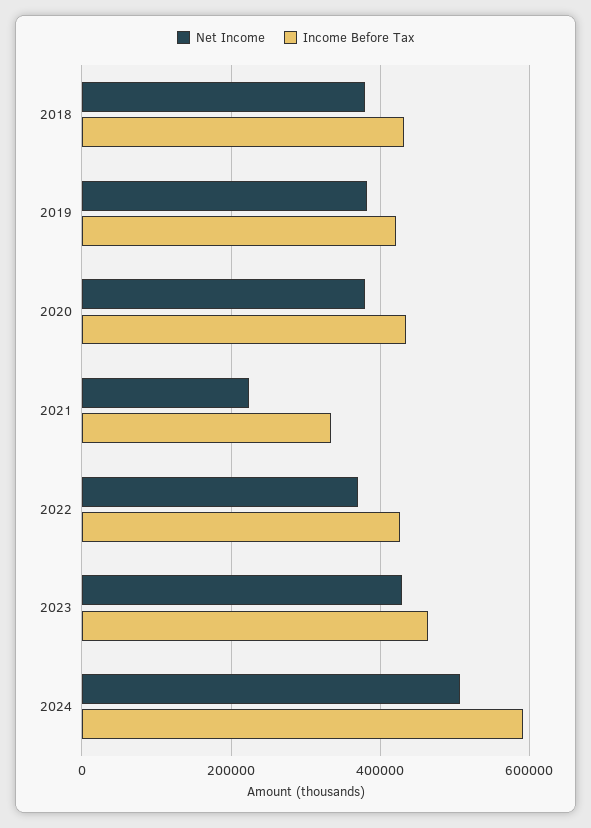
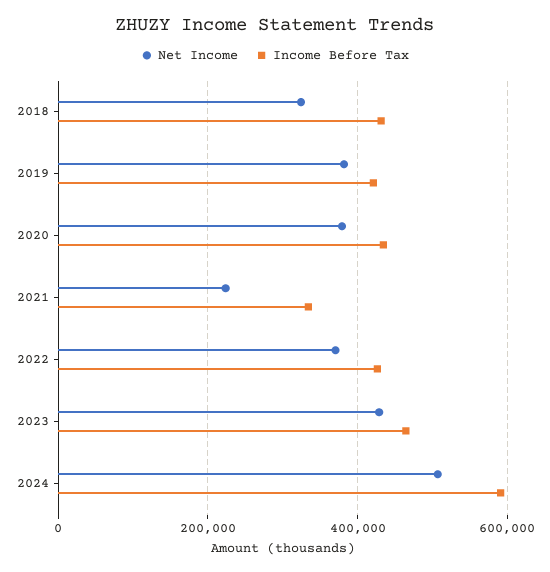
  {
    "Net Income": {
-     "2018": 380000,
+     "2018": 320000,
      "2019": 380000,
      "2020": 380000,
      "2021": 220000,
      "2022": 380000,
      "2023": 420000,
      "2024": 500000
    },
    "Income Before Tax": {
      "2018": 440000,
      "2019": 420000,
      "2020": 440000,
      "2021": 340000,
      "2022": 420000,
      "2023": 460000,
      "2024": 600000
    }
  }

